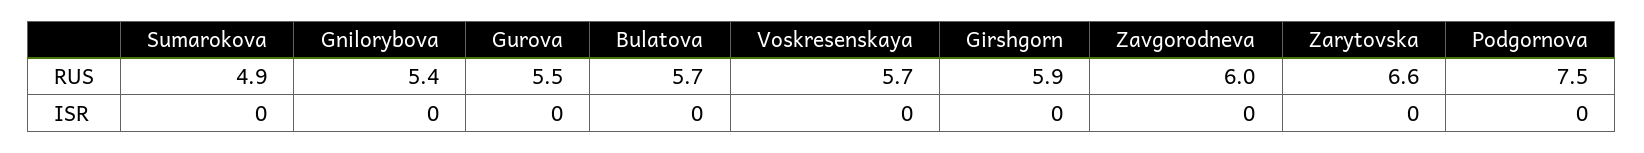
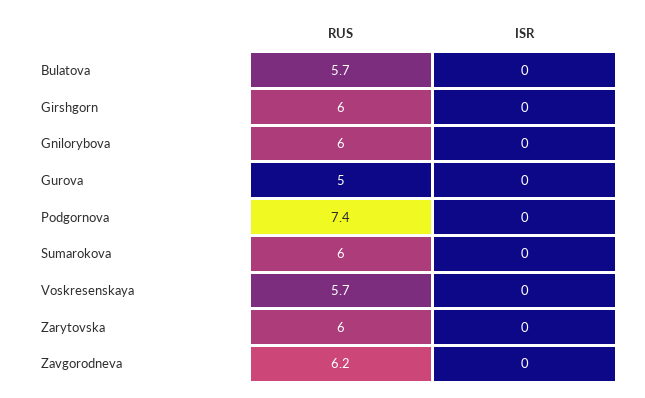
  {
    "Sumarokova": {
-     "RUS": 4.9,
+     "RUS": 6,
      "ISR": 0
    },
    "Gnilorybova": {
-     "RUS": 5.4,
+     "RUS": 6,
      "ISR": 0
    },
    "Gurova": {
-     "RUS": 5.5,
+     "RUS": 5,
      "ISR": 0
    },
    "Bulatova": {
      "RUS": 5.7,
      "ISR": 0
    },
    "Voskresenskaya": {
      "RUS": 5.7,
      "ISR": 0
    },
    "Girshgorn": {
-     "RUS": 5.9,
+     "RUS": 6,
      "ISR": 0
    },
    "Zavgorodneva": {
-     "RUS": 6,
+     "RUS": 6.2,
      "ISR": 0
    },
    "Zarytovska": {
-     "RUS": 6.6,
+     "RUS": 6,
      "ISR": 0
    },
    "Podgornova": {
-     "RUS": 7.5,
+     "RUS": 7.4,
      "ISR": 0
    }
  }

